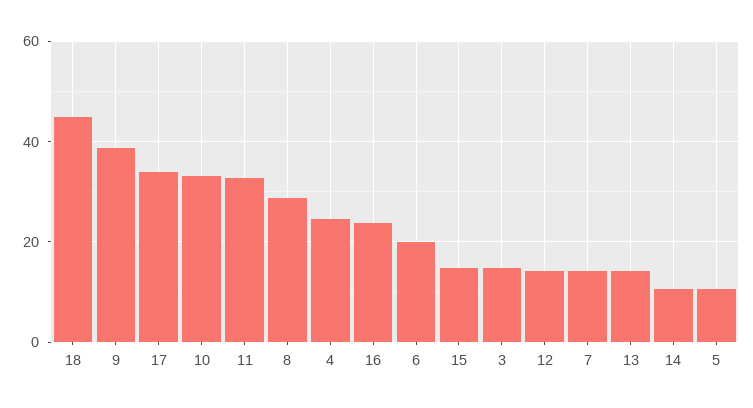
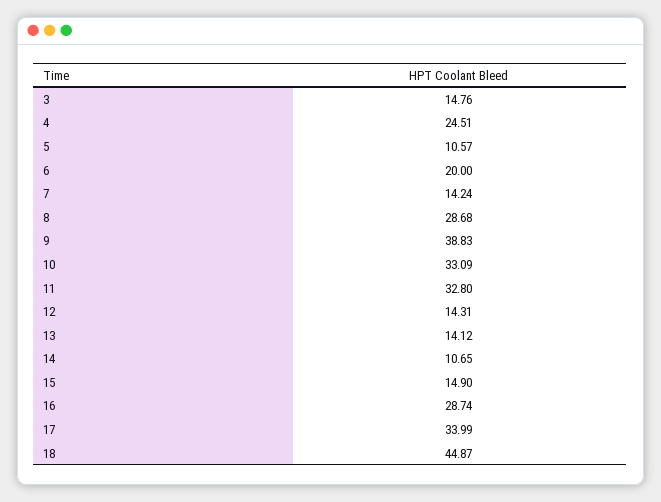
  {
    "18": 44.87,
    "9": 38.83,
    "17": 33.99,
    "10": 33.09,
    "11": 32.8,
    "8": 28.68,
    "4": 24.51,
-   "16": 24,
+   "16": 28.74,
    "6": 20,
    "15": 14.9,
    "3": 14.76,
    "12": 14.31,
    "7": 14.24,
    "13": 14.12,
    "14": 10.65,
    "5": 10.57
  }

